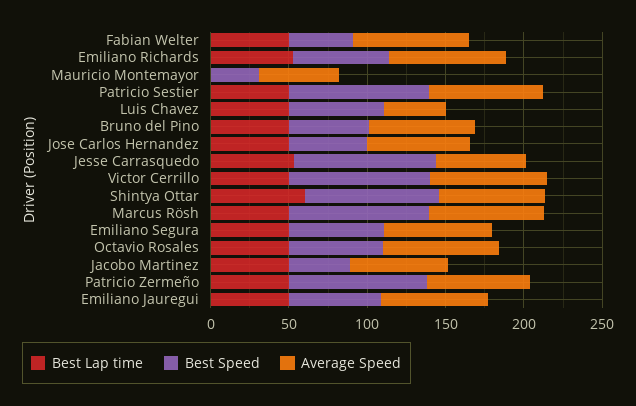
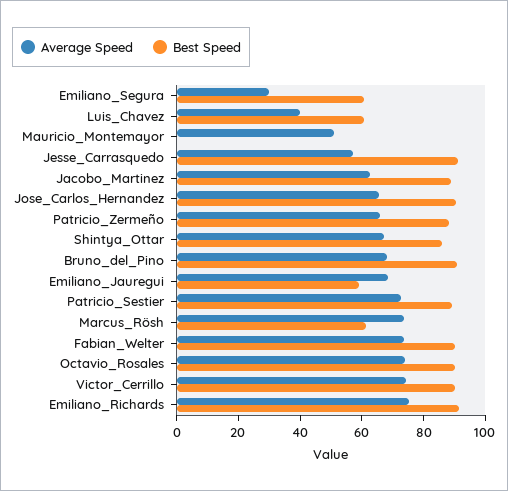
  {
-   "Best Lap time": {
-     "Fabian Welter": 50,
-     "Emiliano Richards": 50,
-     "Mauricio Montemayor": 0,
-     "Patricio Sestier": 50,
-     "Luis Chavez": 50,
-     "Bruno del Pino": 50,
-     "Jose Carlos Hernandez": 50,
-     "Jesse Carrasquedo": 50,
-     "Victor Cerrillo": 50,
-     "Shintya Ottar": 60,
-     "Marcus Rösh": 50,
-     "Emiliano Segura": 50,
-     "Octavio Rosales": 50,
-     "Jacobo Martinez": 50,
-     "Patricio Zermeño": 50,
-     "Emiliano Jauregui": 50
-   },
    "Best Speed": {
-     "Fabian Welter": 40,
+     "Fabian Welter": 90,
-     "Emiliano Richards": 60,
+     "Emiliano Richards": 90,
-     "Mauricio Montemayor": 30,
+     "Mauricio Montemayor": 0,
      "Patricio Sestier": 90,
      "Luis Chavez": 60,
-     "Bruno del Pino": 50,
+     "Bruno del Pino": 90,
-     "Jose Carlos Hernandez": 50,
+     "Jose Carlos Hernandez": 90,
      "Jesse Carrasquedo": 90,
      "Victor Cerrillo": 90,
      "Shintya Ottar": 85,
-     "Marcus Rösh": 90,
+     "Marcus Rösh": 60,
      "Emiliano Segura": 60,
-     "Octavio Rosales": 60,
+     "Octavio Rosales": 90,
-     "Jacobo Martinez": 40,
+     "Jacobo Martinez": 90,
      "Patricio Zermeño": 90,
      "Emiliano Jauregui": 60
    },
    "Average Speed": {
      "Fabian Welter": 75,
      "Emiliano Richards": 75,
      "Mauricio Montemayor": 50,
      "Patricio Sestier": 75,
      "Luis Chavez": 40,
      "Bruno del Pino": 70,
      "Jose Carlos Hernandez": 65,
      "Jesse Carrasquedo": 55,
      "Victor Cerrillo": 75,
      "Shintya Ottar": 65,
      "Marcus Rösh": 75,
-     "Emiliano Segura": 70,
+     "Emiliano Segura": 30,
      "Octavio Rosales": 75,
      "Jacobo Martinez": 65,
      "Patricio Zermeño": 65,
      "Emiliano Jauregui": 70
    }
  }

